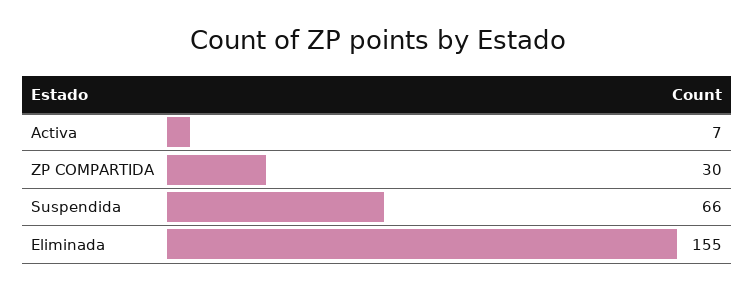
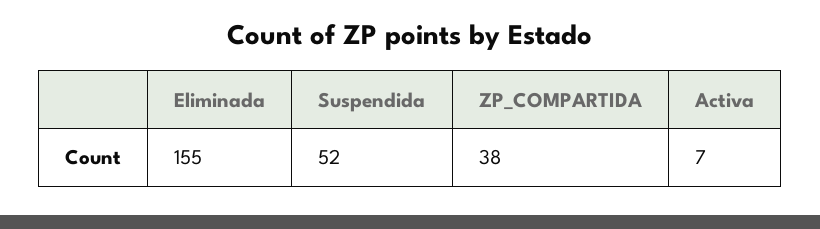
  {
    "Activa": 7,
-   "ZP COMPARTIDA": 30,
+   "ZP COMPARTIDA": 38,
-   "Suspendida": 66,
+   "Suspendida": 52,
    "Eliminada": 155
  }

